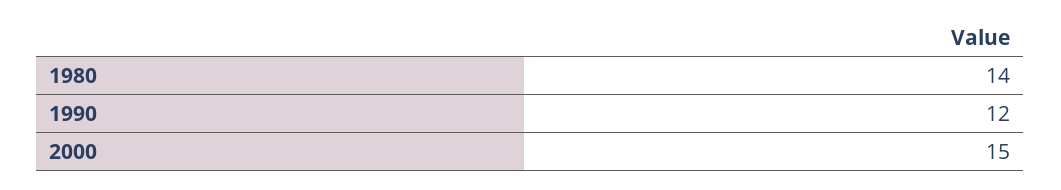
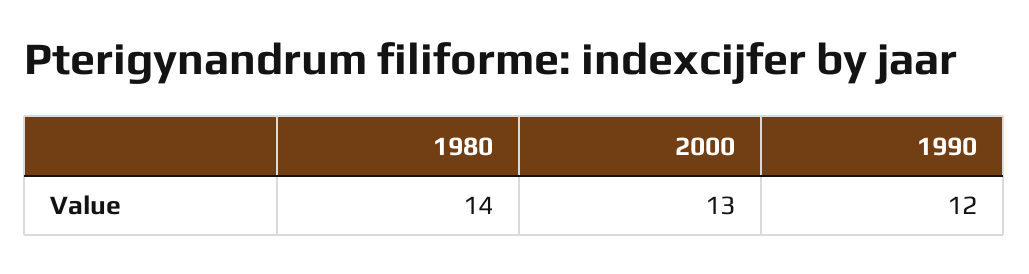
  {
    "1980": 14,
    "1990": 12,
-   "2000": 15
+   "2000": 13
  }

